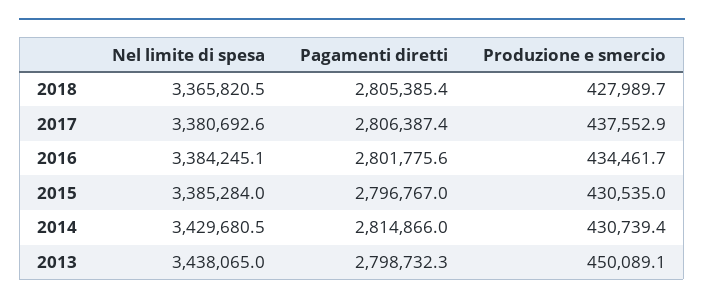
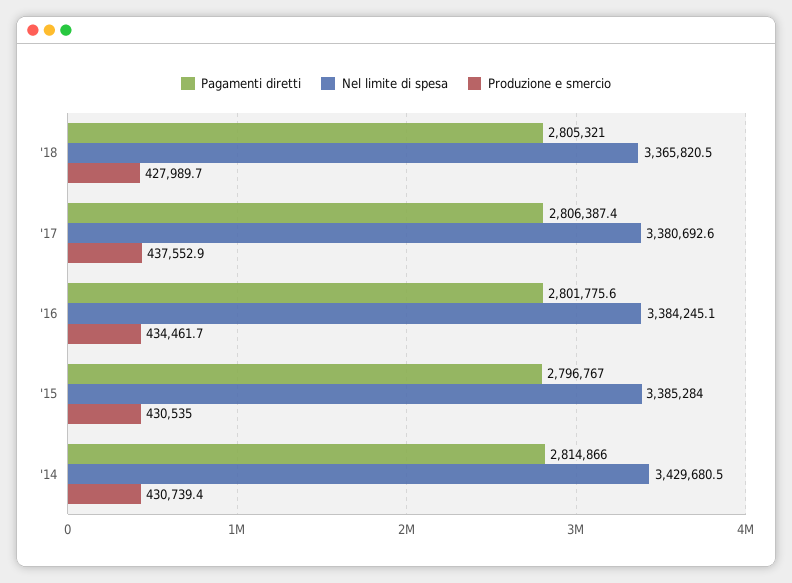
  {
    "Nel limite di spesa": {
      "2018": 3365820.5,
      "2017": 3380692.6,
      "2016": 3384245.1,
      "2015": 3385284,
-     "2014": 3429680.5,
+     "2014": 3429680.5
-     "2013": 3438065
    },
    "Pagamenti diretti": {
-     "2018": 2805385.4,
+     "2018": 2805321,
      "2017": 2806387.4,
      "2016": 2801775.6,
      "2015": 2796767,
-     "2014": 2814866,
+     "2014": 2814866
-     "2013": 2798732.3
    },
    "Produzione e smercio": {
      "2018": 427989.7,
      "2017": 437552.9,
      "2016": 434461.7,
      "2015": 430535,
-     "2014": 430739.4,
+     "2014": 430739.4
-     "2013": 450089.1
    }
  }

